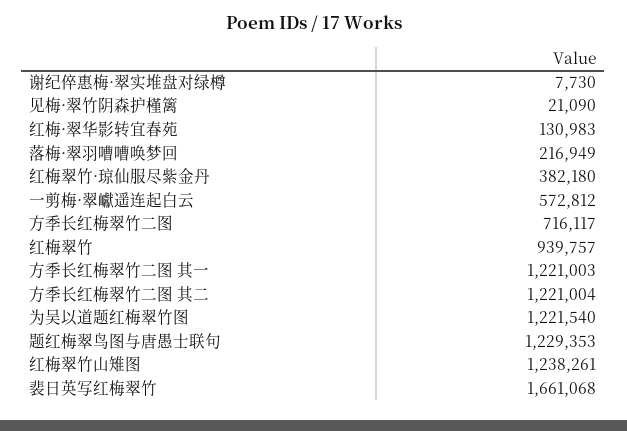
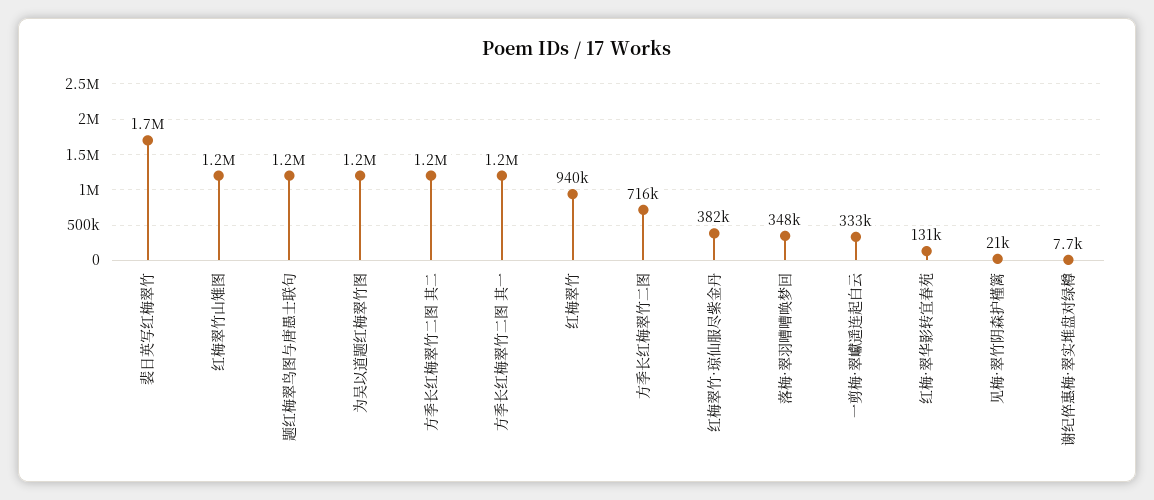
  {
    "谢纪倅惠梅·翠实堆盘对绿樽": 7730,
    "见梅·翠竹阴森护槿篱": 21090,
    "红梅·翠华影转宜春苑": 130983,
-   "落梅·翠羽嘈嘈唤梦回": 216949,
+   "落梅·翠羽嘈嘈唤梦回": 348000,
    "红梅翠竹·琼仙服尽紫金丹": 382180,
-   "一剪梅·翠巘遥连起白云": 572812,
+   "一剪梅·翠巘遥连起白云": 333000,
    "方季长红梅翠竹二图": 716117,
    "红梅翠竹": 939757,
    "方季长红梅翠竹二图 其一": 1221003,
    "方季长红梅翠竹二图 其二": 1221004,
    "为吴以道题红梅翠竹图": 1221540,
    "题红梅翠鸟图与唐愚士联句": 1229353,
    "红梅翠竹山雉图": 1238261,
    "裴日英写红梅翠竹": 1661068
  }

